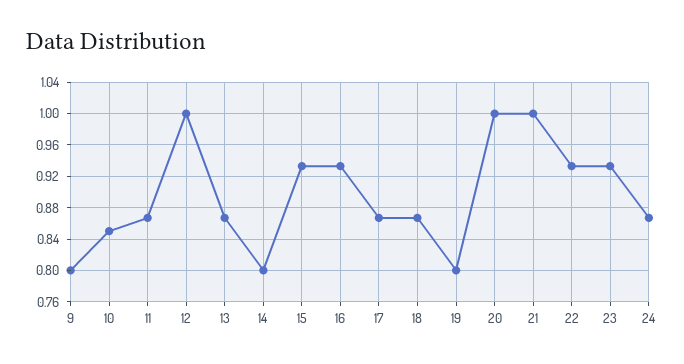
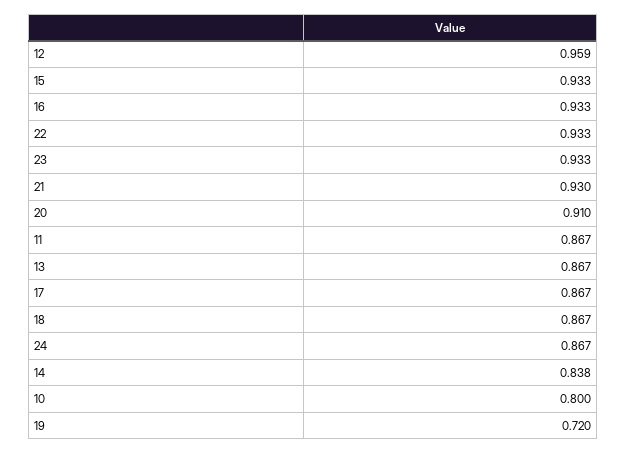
  {
-   "9": 0.8,
-   "10": 0.85,
+   "10": 0.8,
    "11": 0.867,
-   "12": 1,
+   "12": 0.959,
    "13": 0.867,
-   "14": 0.8,
+   "14": 0.838,
    "15": 0.933,
    "16": 0.933,
    "17": 0.867,
    "18": 0.867,
-   "19": 0.8,
+   "19": 0.72,
-   "20": 1,
+   "20": 0.91,
-   "21": 1,
+   "21": 0.93,
    "22": 0.933,
    "23": 0.933,
    "24": 0.867
  }

